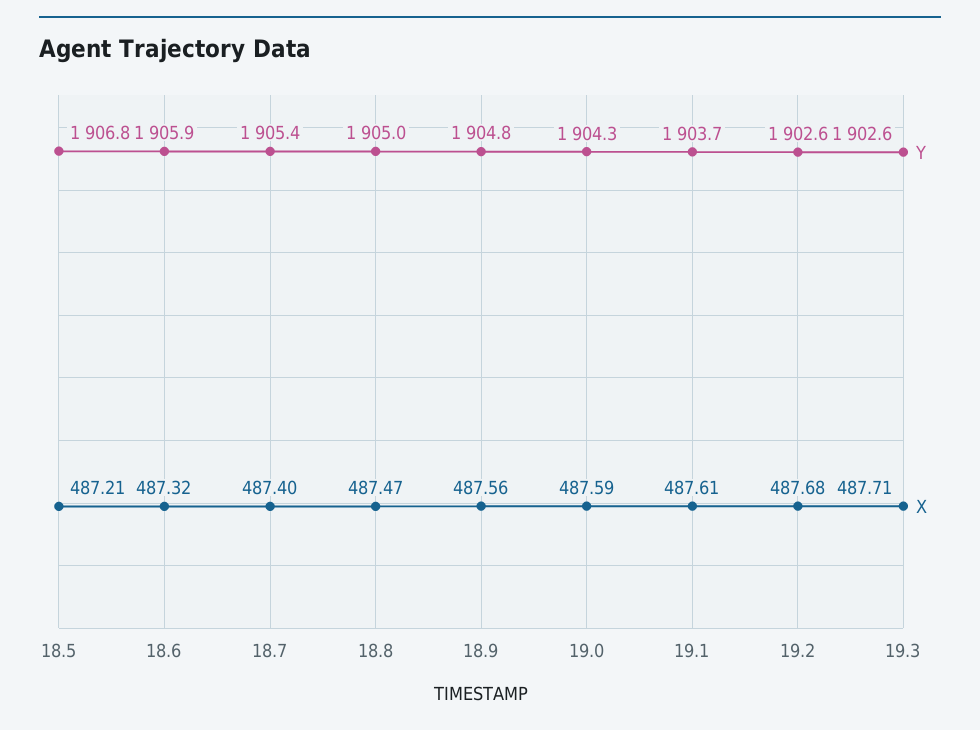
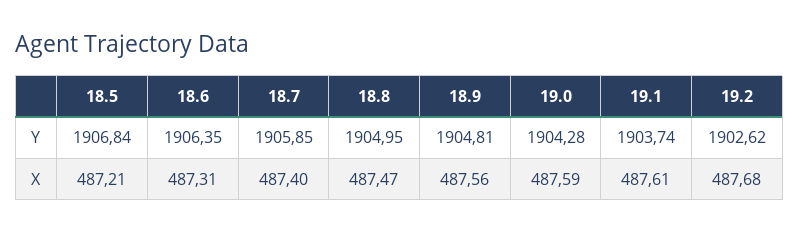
  {
    "Y": {
      "18.5": 1906.84,
-     "18.6": 1905.9,
+     "18.6": 1906.35,
-     "18.7": 1905.4,
+     "18.7": 1905.85,
      "18.8": 1904.95,
      "18.9": 1904.81,
      "19.0": 1904.28,
      "19.1": 1903.74,
-     "19.2": 1902.62,
+     "19.2": 1902.62
-     "19.3": 1902.6
    },
    "X": {
      "18.5": 487.21,
-     "18.6": 487.32,
+     "18.6": 487.31,
      "18.7": 487.4,
      "18.8": 487.47,
      "18.9": 487.56,
      "19.0": 487.59,
      "19.1": 487.61,
-     "19.2": 487.68,
+     "19.2": 487.68
-     "19.3": 487.71
    }
  }

